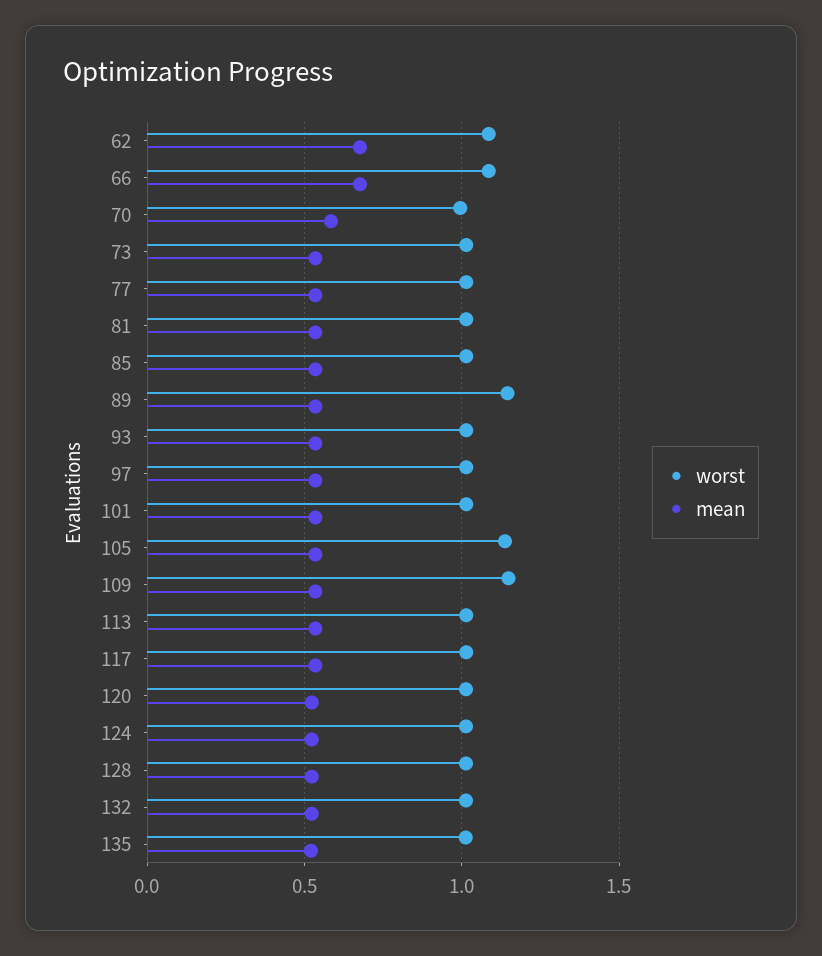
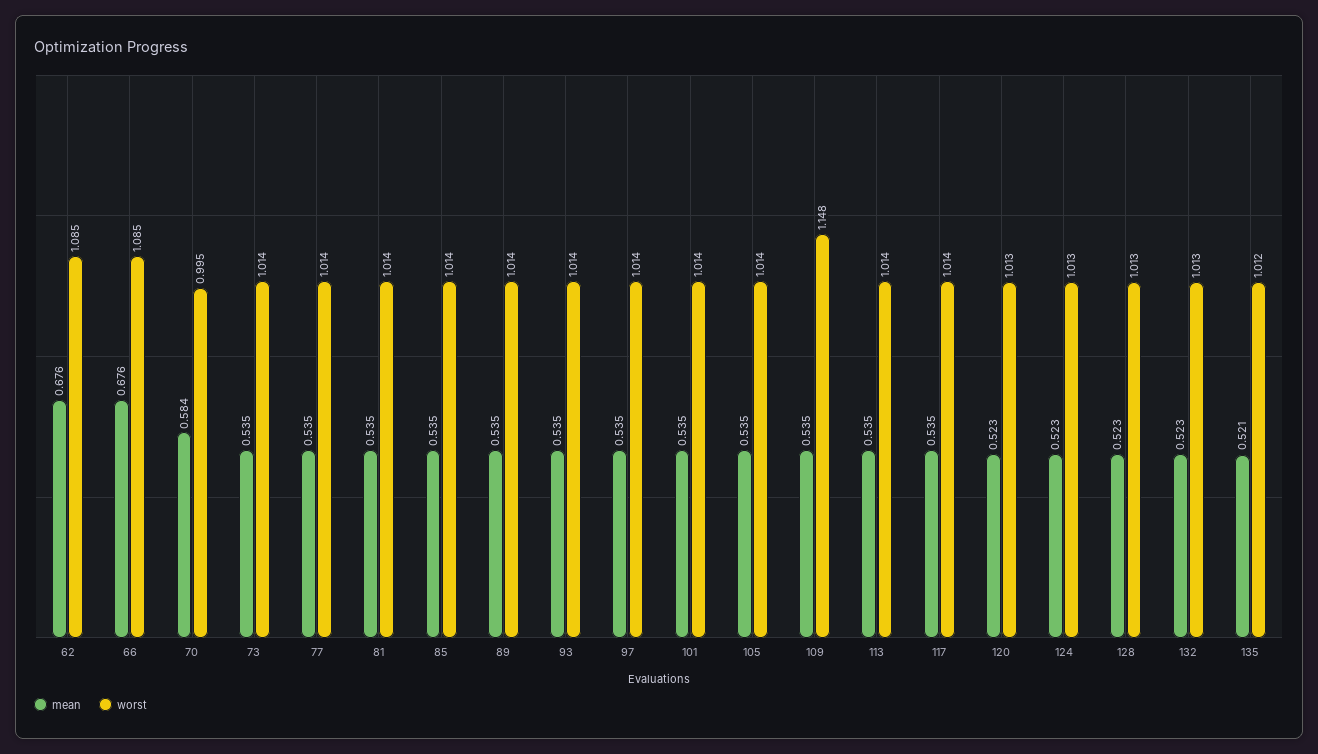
  {
    "worst": {
      "62": 1.085,
      "66": 1.085,
      "70": 0.995,
      "73": 1.014,
      "77": 1.014,
      "81": 1.014,
      "85": 1.014,
-     "89": 1.15,
+     "89": 1.014,
      "93": 1.014,
      "97": 1.014,
      "101": 1.014,
-     "105": 1.15,
+     "105": 1.014,
      "109": 1.148,
      "113": 1.014,
      "117": 1.014,
      "120": 1.013,
      "124": 1.013,
      "128": 1.013,
      "132": 1.013,
      "135": 1.012
    },
    "mean": {
      "62": 0.676,
      "66": 0.676,
      "70": 0.584,
      "73": 0.535,
      "77": 0.535,
      "81": 0.535,
      "85": 0.535,
      "89": 0.535,
      "93": 0.535,
      "97": 0.535,
      "101": 0.535,
      "105": 0.535,
      "109": 0.535,
      "113": 0.535,
      "117": 0.535,
      "120": 0.523,
      "124": 0.523,
      "128": 0.523,
      "132": 0.523,
      "135": 0.521
    }
  }

